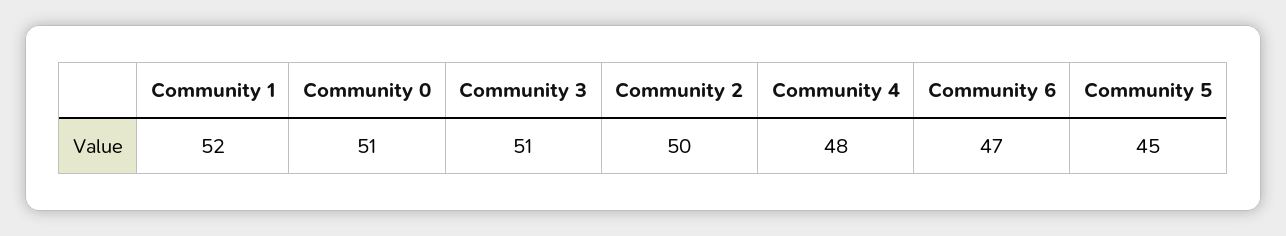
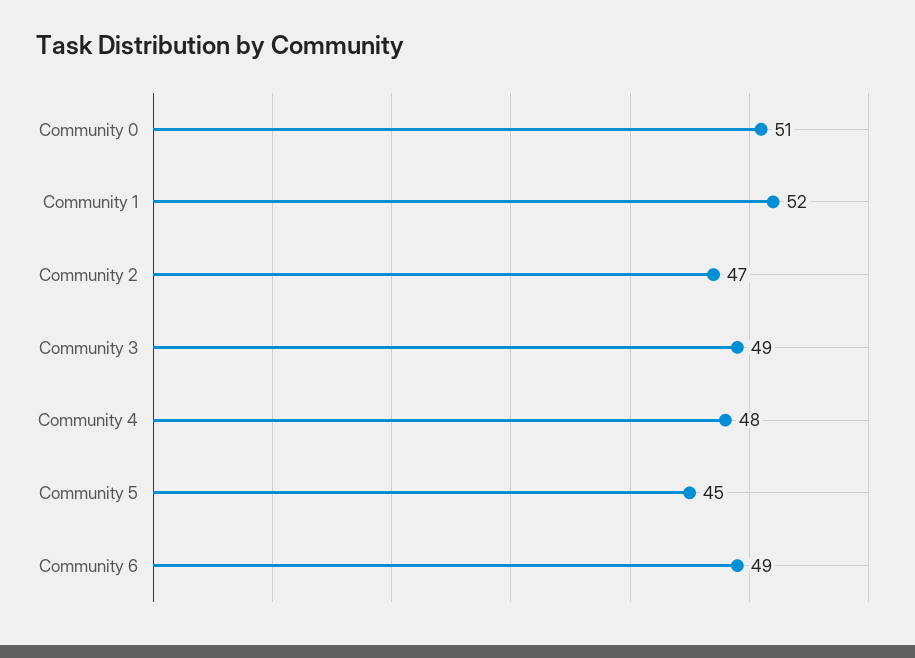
  {
    "Community 1": 52,
    "Community 0": 51,
-   "Community 3": 51,
+   "Community 3": 49,
-   "Community 2": 50,
+   "Community 2": 47,
    "Community 4": 48,
-   "Community 6": 47,
+   "Community 6": 49,
    "Community 5": 45
  }

